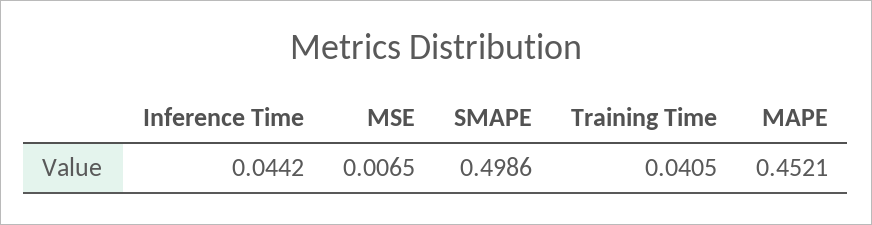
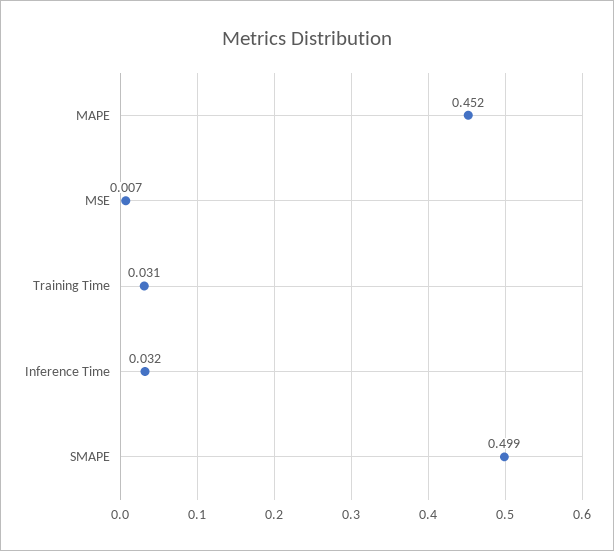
  {
-   "Inference Time": 0.0442,
+   "Inference Time": 0.032,
    "MSE": 0.0065,
    "SMAPE": 0.4986,
-   "Training Time": 0.0405,
+   "Training Time": 0.031,
    "MAPE": 0.4521
  }

